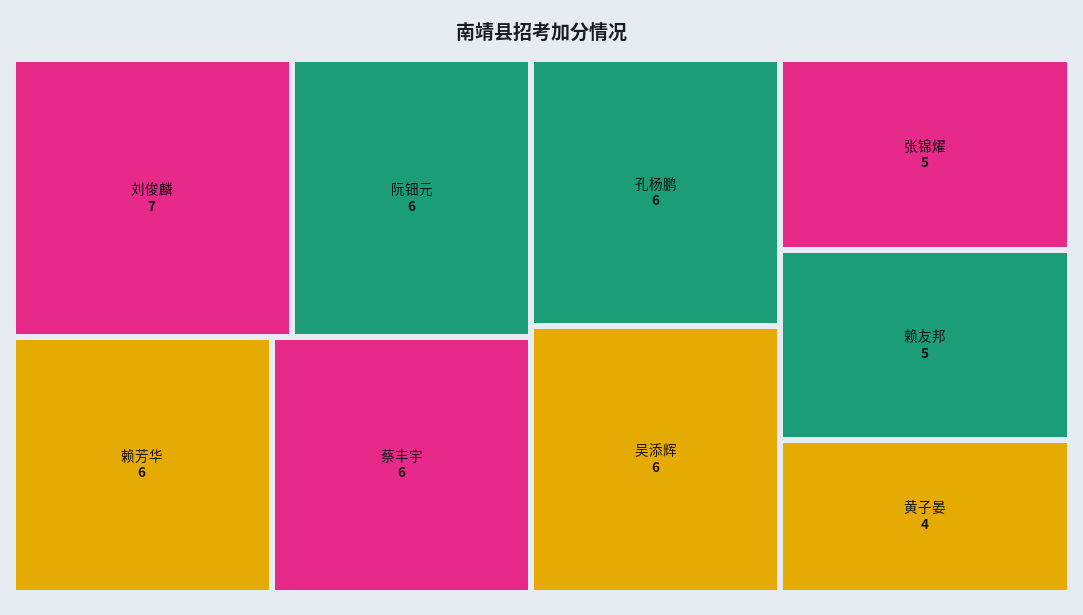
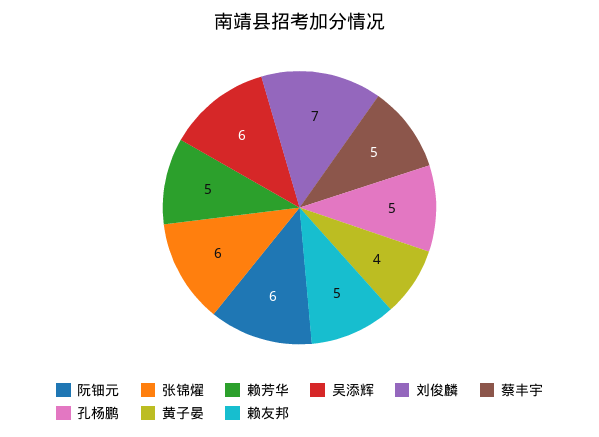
  {
    "刘俊麟": 7,
    "阮钿元": 6,
-   "赖芳华": 6,
+   "赖芳华": 5,
-   "蔡丰宇": 6,
+   "蔡丰宇": 5,
-   "孔杨鹏": 6,
+   "孔杨鹏": 5,
    "吴添辉": 6,
-   "张锦燿": 5,
+   "张锦燿": 6,
    "赖友邦": 5,
    "黄子晏": 4
  }

